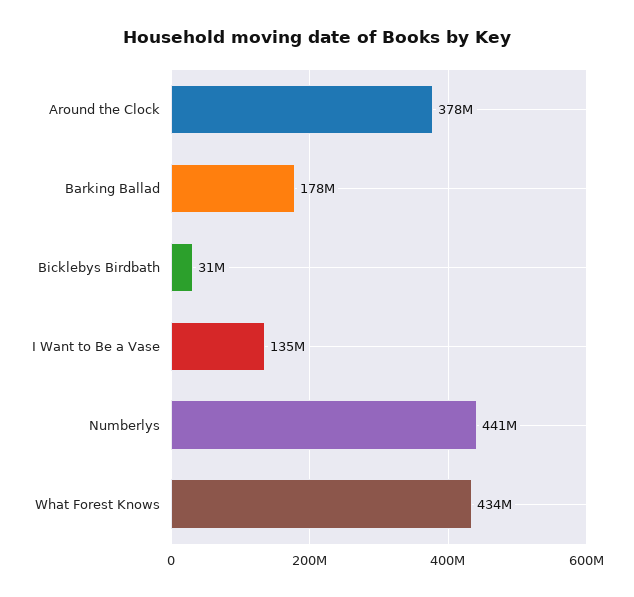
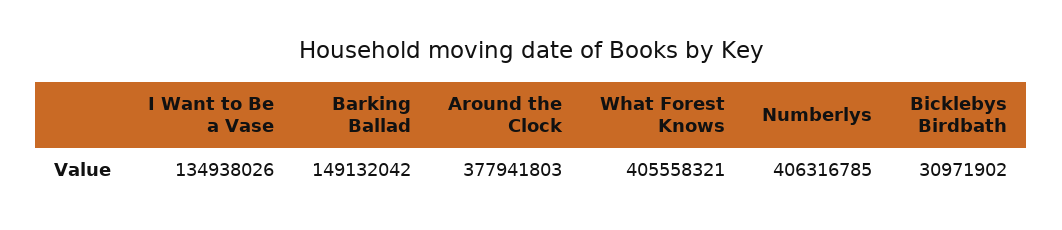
  {
    "Around the Clock": 377941803,
-   "Barking Ballad": 178000000,
+   "Barking Ballad": 149132042,
    "Bicklebys Birdbath": 30971902,
    "I Want to Be a Vase": 134938026,
-   "Numberlys": 441000000,
+   "Numberlys": 406316785,
-   "What Forest Knows": 434000000
+   "What Forest Knows": 405558321
  }

